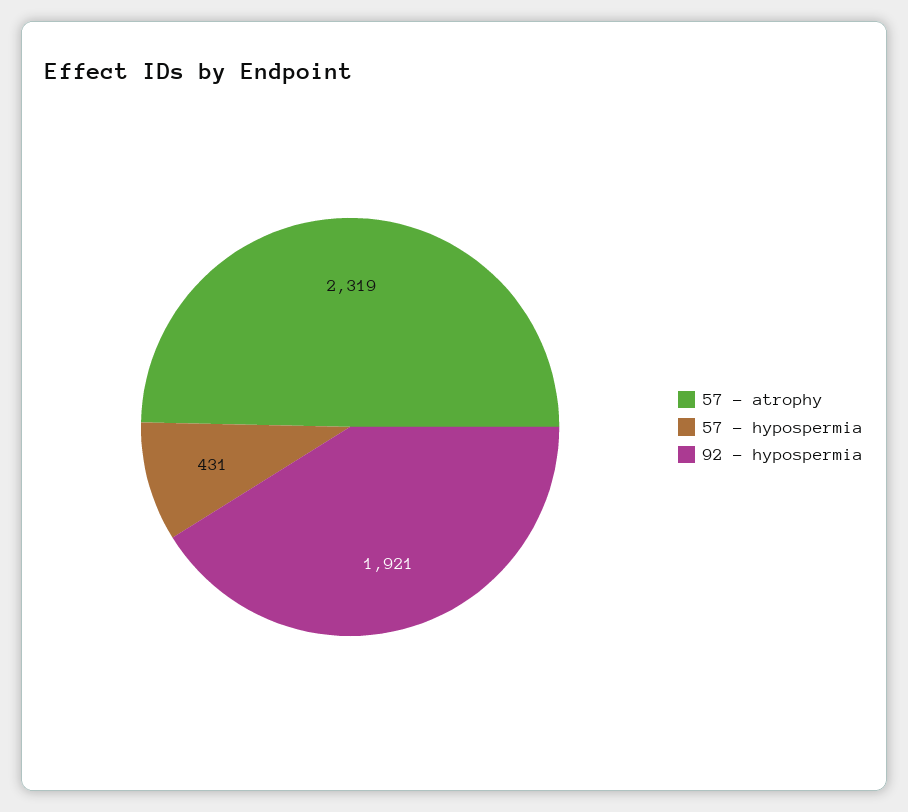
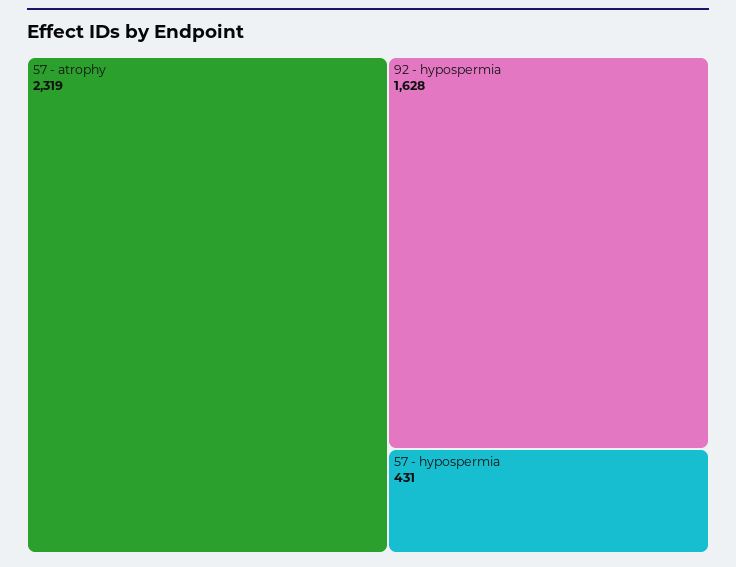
  {
    "57 - atrophy": 2319,
    "57 - hypospermia": 431,
-   "92 - hypospermia": 1921
+   "92 - hypospermia": 1628
  }

